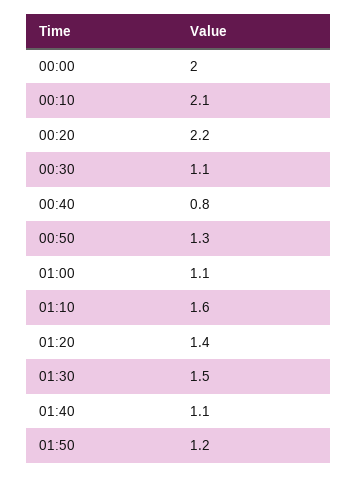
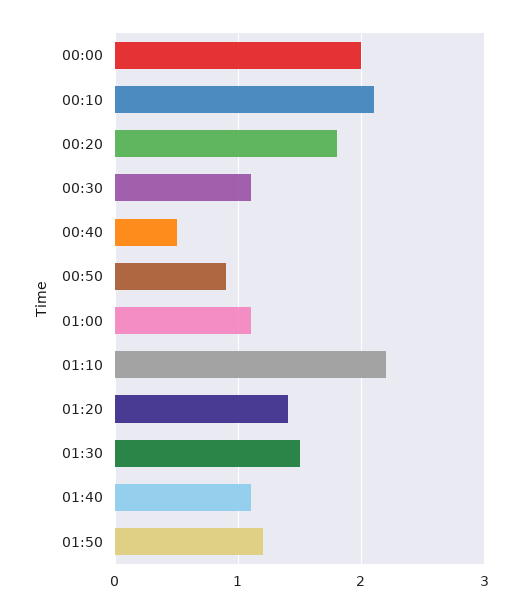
  {
    "00:00": 2,
    "00:10": 2.1,
-   "00:20": 2.2,
+   "00:20": 1.8,
    "00:30": 1.1,
-   "00:40": 0.8,
+   "00:40": 0.5,
-   "00:50": 1.3,
+   "00:50": 0.9,
    "01:00": 1.1,
-   "01:10": 1.6,
+   "01:10": 2.2,
    "01:20": 1.4,
    "01:30": 1.5,
    "01:40": 1.1,
    "01:50": 1.2
  }

